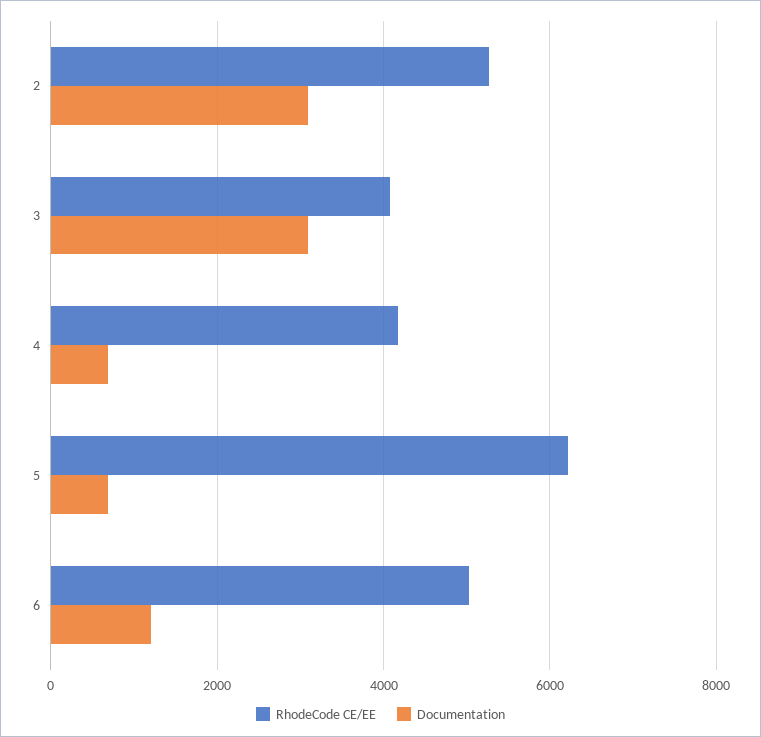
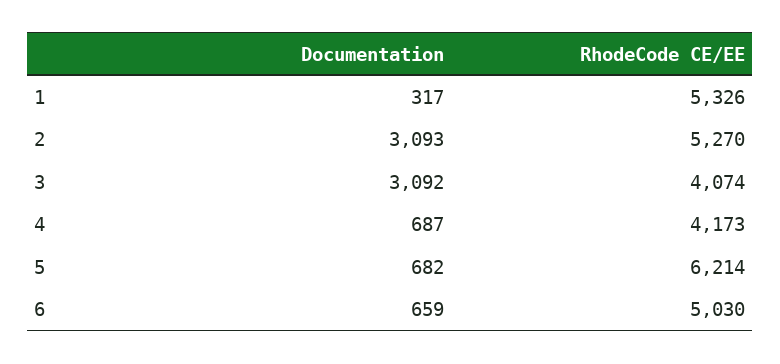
  {
    "RhodeCode CE/EE": {
      "2": 5270,
      "3": 4074,
      "4": 4173,
      "5": 6214,
-     "6": 5030
+     "6": 5030,
+     "1": 5326
    },
    "Documentation": {
      "2": 3093,
      "3": 3092,
      "4": 687,
      "5": 682,
-     "6": 1200
+     "6": 659,
+     "1": 317
    }
  }

